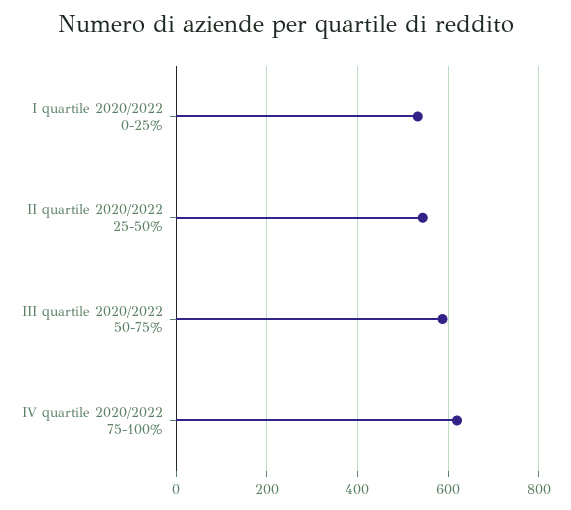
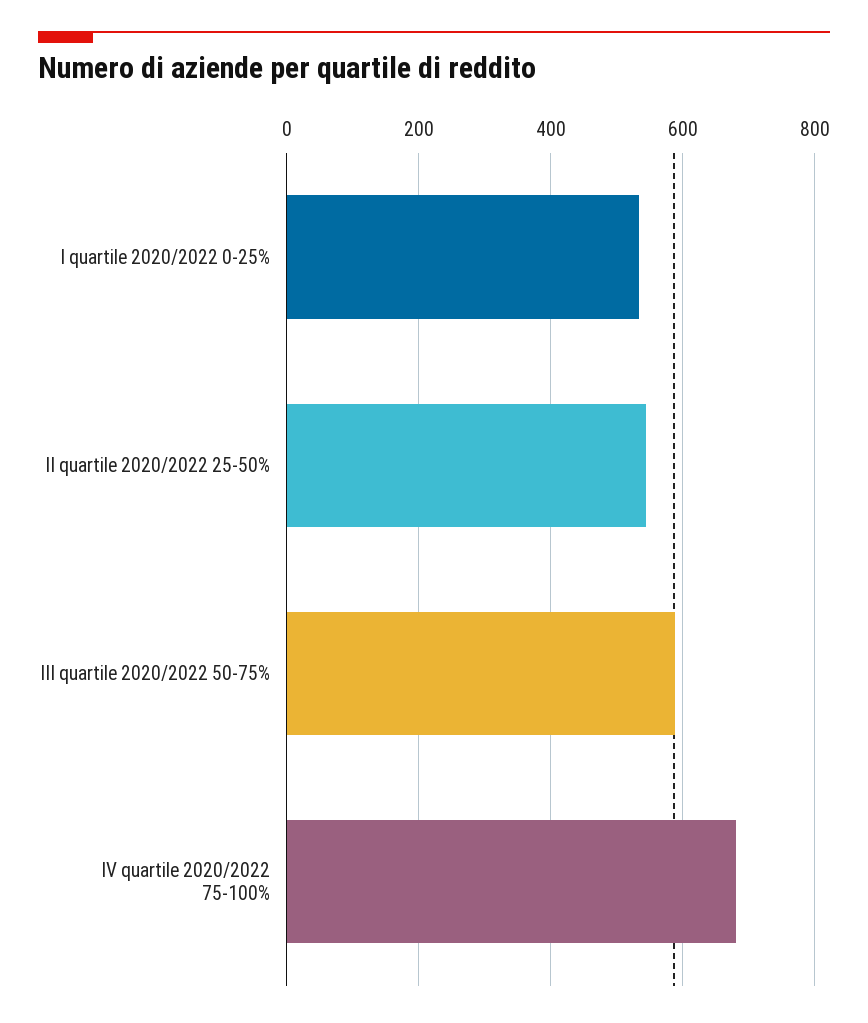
  {
    "I quartile 2020/2022 0-25%": 540,
    "II quartile 2020/2022 25-50%": 540,
    "III quartile 2020/2022 50-75%": 580,
-   "IV quartile 2020/2022 75-100%": 620
+   "IV quartile 2020/2022 75-100%": 680
  }

